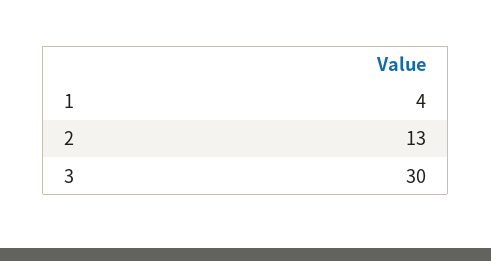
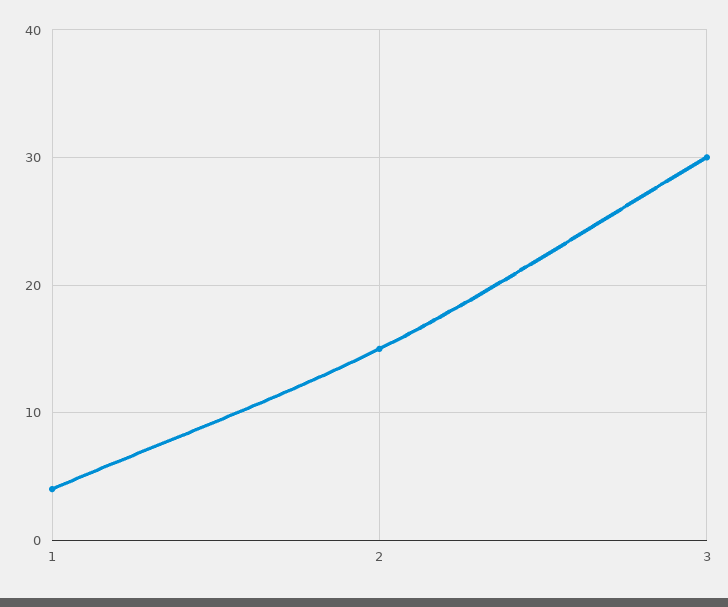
  {
    "1": 4,
-   "2": 13,
+   "2": 15,
    "3": 30
  }

